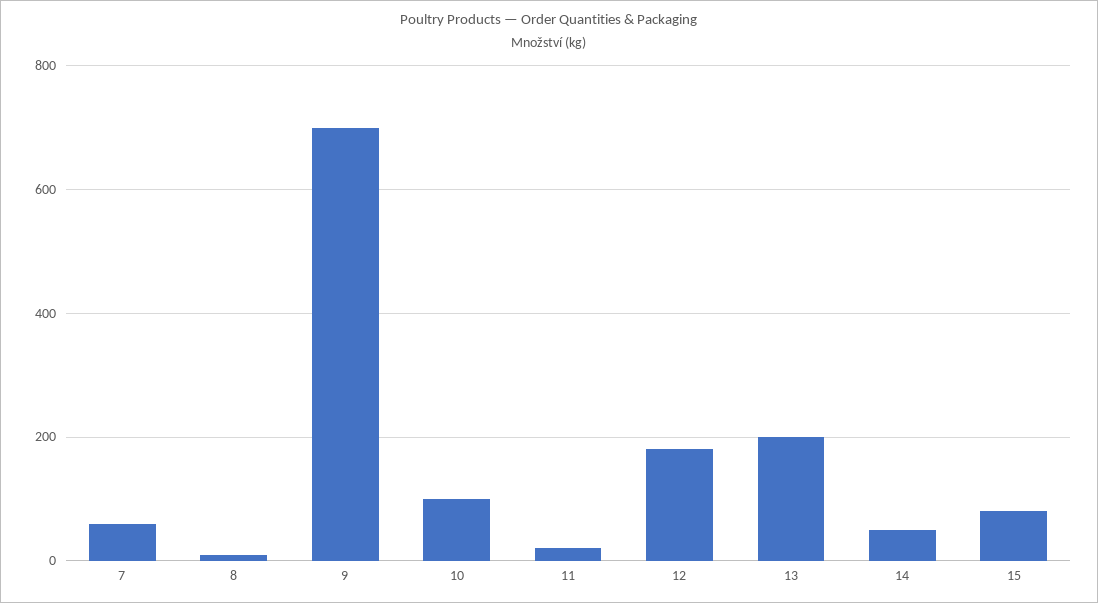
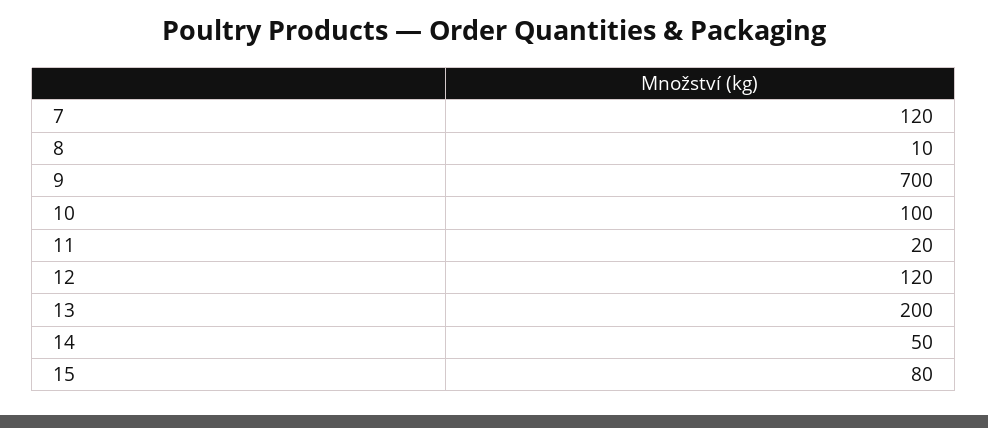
  {
-   "7": 60,
+   "7": 120,
    "8": 10,
    "9": 700,
    "10": 100,
    "11": 20,
-   "12": 180,
+   "12": 120,
    "13": 200,
    "14": 50,
    "15": 80
  }

